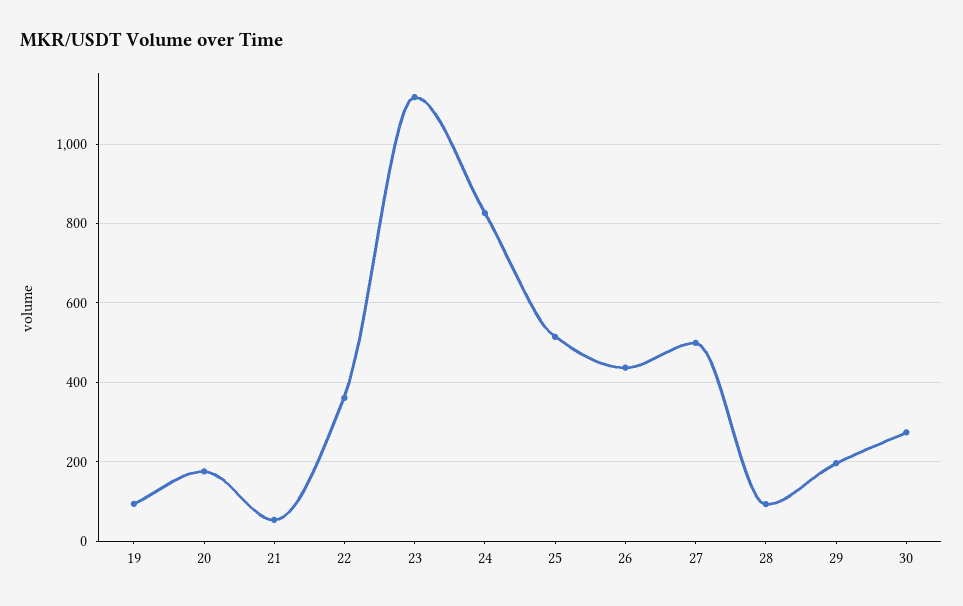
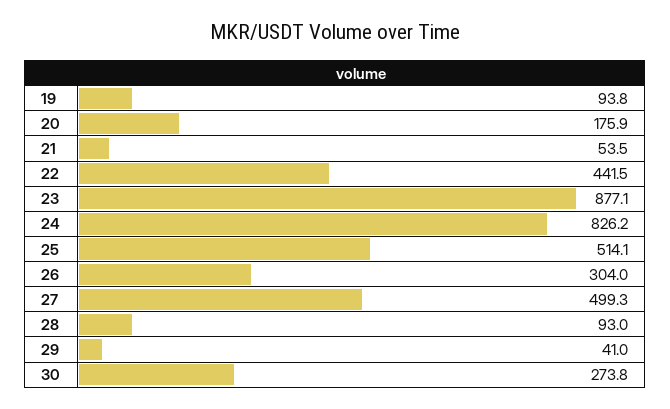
  {
    "19": 93.8,
    "20": 175.9,
    "21": 53.5,
-   "22": 360,
+   "22": 441.5,
-   "23": 1120,
+   "23": 877.1,
    "24": 826.2,
    "25": 514.1,
-   "26": 440,
+   "26": 304,
    "27": 499.3,
    "28": 93,
-   "29": 200,
+   "29": 41,
    "30": 273.8
  }

